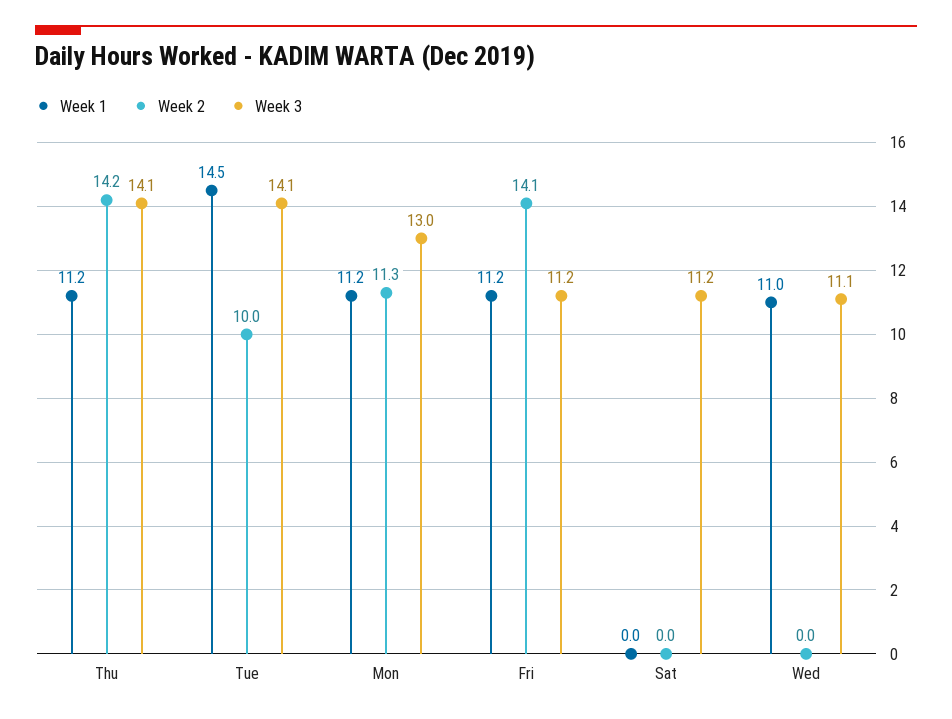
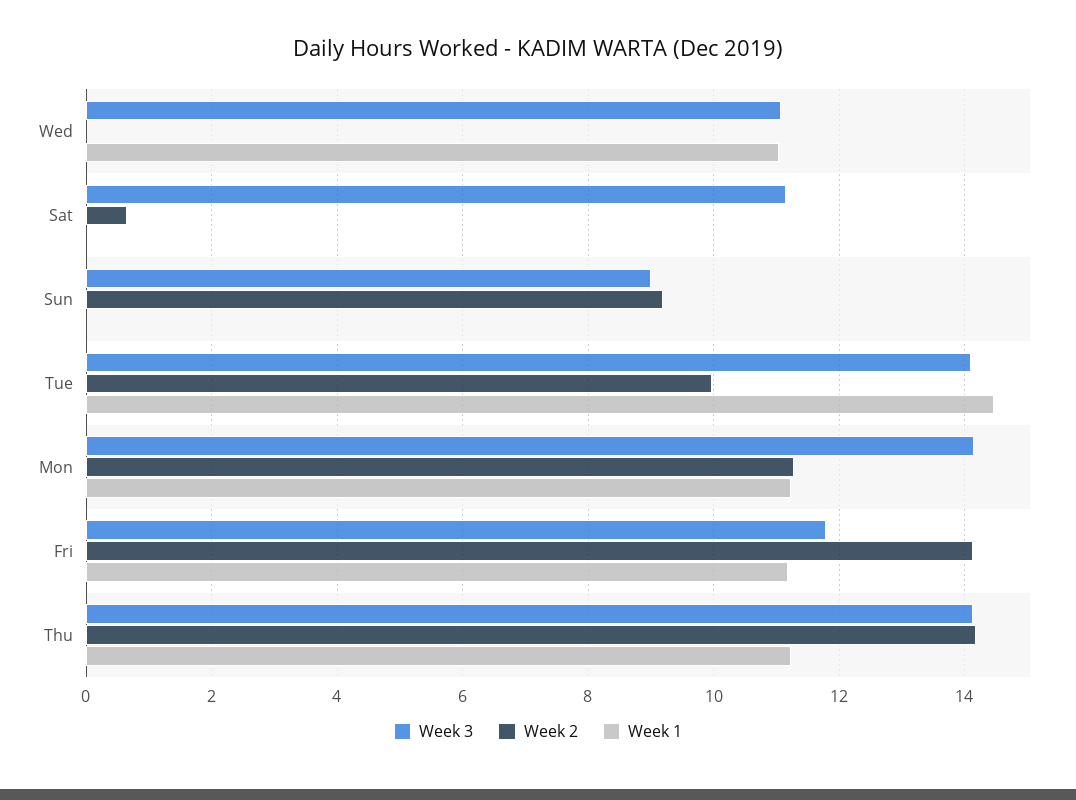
  {
    "Week 1": {
      "Thu": 11.2,
      "Tue": 14.5,
      "Mon": 11.2,
      "Fri": 11.2,
      "Sat": 0,
-     "Wed": 11
+     "Wed": 11,
+     "Sun": 0
    },
    "Week 2": {
      "Thu": 14.2,
      "Tue": 10,
      "Mon": 11.3,
      "Fri": 14.1,
-     "Sat": 0,
+     "Sat": 0.6,
-     "Wed": 0
+     "Wed": 0,
+     "Sun": 9.2
    },
    "Week 3": {
      "Thu": 14.1,
      "Tue": 14.1,
-     "Mon": 13,
+     "Mon": 14.2,
-     "Fri": 11.2,
+     "Fri": 11.8,
      "Sat": 11.2,
-     "Wed": 11.1
+     "Wed": 11.1,
+     "Sun": 9
    }
  }

